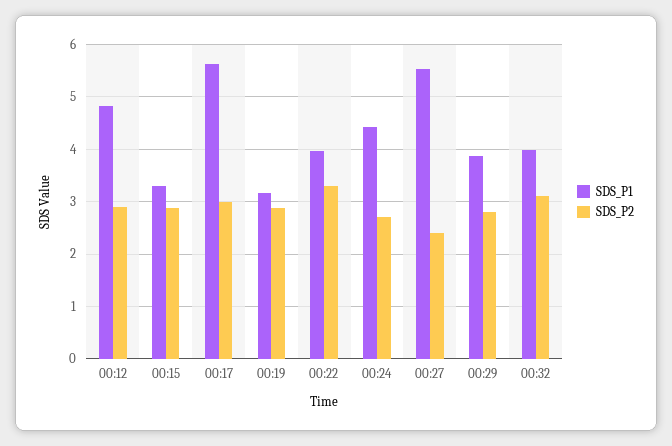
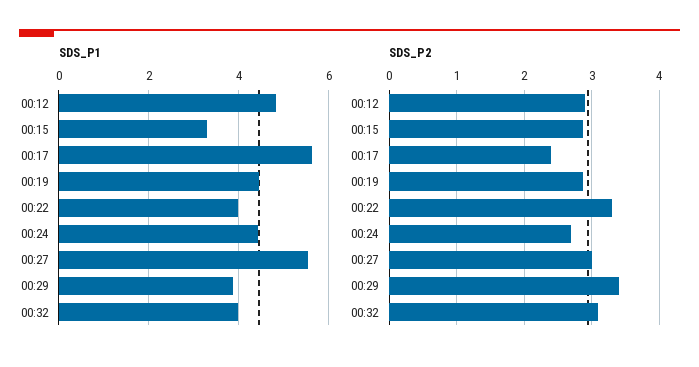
  {
    "SDS_P1": {
      "00:12": 4.8,
      "00:15": 3.4,
      "00:17": 5.6,
-     "00:19": 3.2,
+     "00:19": 4.4,
      "00:22": 4,
      "00:24": 4.4,
      "00:27": 5.6,
      "00:29": 3.8,
      "00:32": 4
    },
    "SDS_P2": {
      "00:12": 2.9,
      "00:15": 2.9,
-     "00:17": 3,
+     "00:17": 2.4,
      "00:19": 2.9,
      "00:22": 3.3,
      "00:24": 2.7,
-     "00:27": 2.4,
+     "00:27": 3,
-     "00:29": 2.8,
+     "00:29": 3.4,
      "00:32": 3.1
    }
  }

